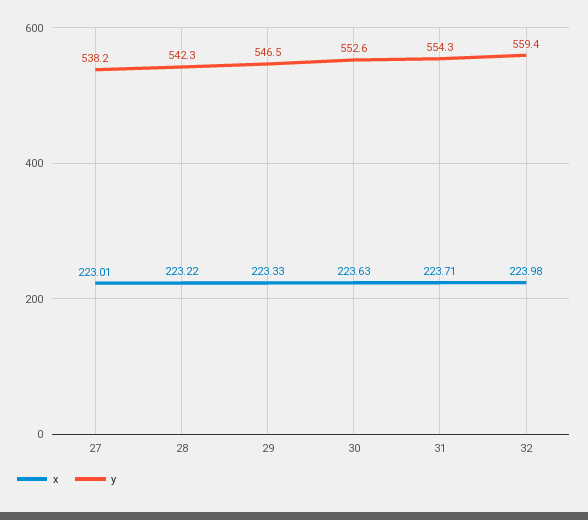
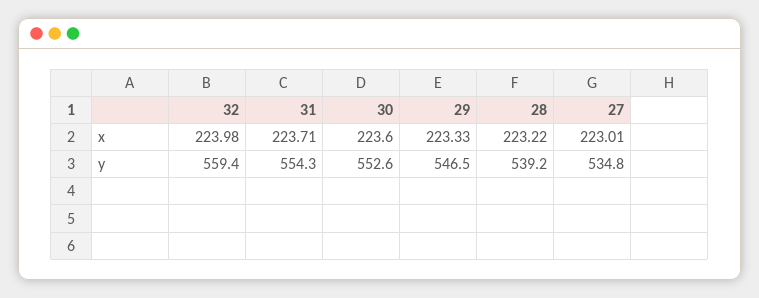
  {
    "x": {
      "27": 223.01,
      "28": 223.22,
      "29": 223.33,
-     "30": 223.63,
+     "30": 223.6,
      "31": 223.71,
      "32": 223.98
    },
    "y": {
-     "27": 538.2,
+     "27": 534.8,
-     "28": 542.3,
+     "28": 539.2,
      "29": 546.5,
      "30": 552.6,
      "31": 554.3,
      "32": 559.4
    }
  }

